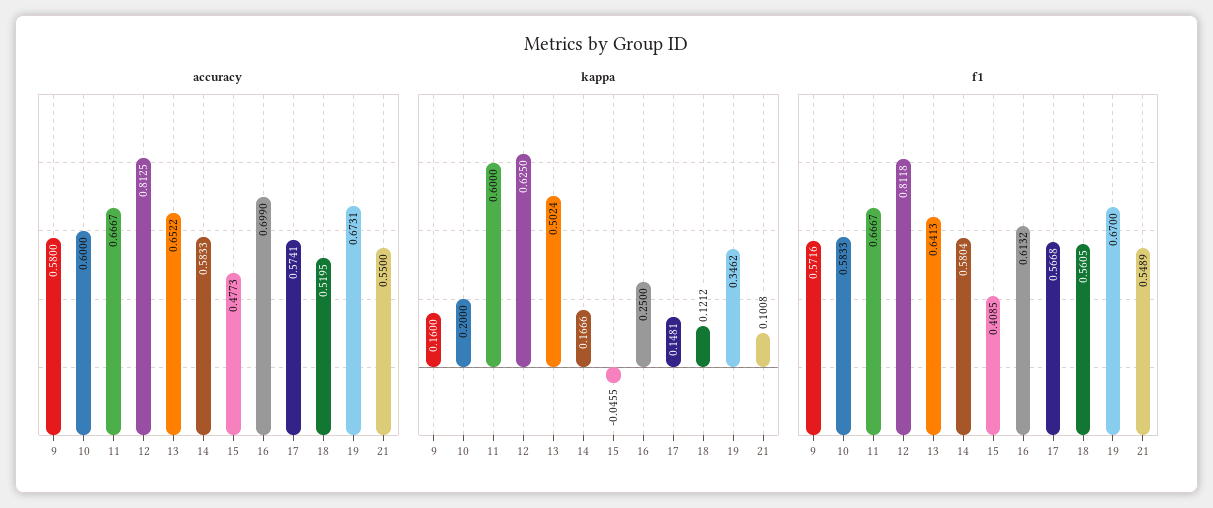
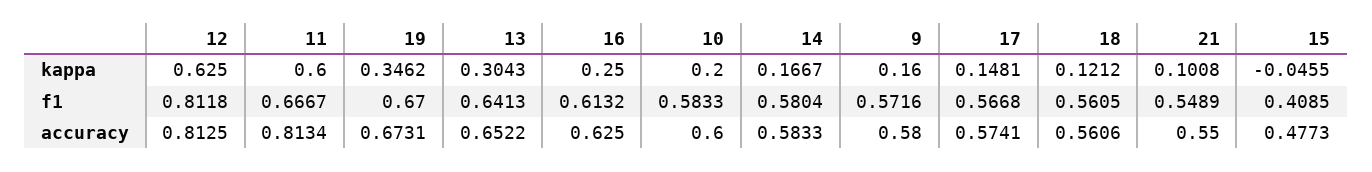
  {
    "accuracy": {
      "9": 0.58,
      "10": 0.6,
-     "11": 0.6667,
+     "11": 0.8134,
      "12": 0.8125,
      "13": 0.6522,
      "14": 0.5833,
      "15": 0.4773,
-     "16": 0.699,
+     "16": 0.625,
      "17": 0.5741,
-     "18": 0.5195,
+     "18": 0.5606,
      "19": 0.6731,
      "21": 0.55
    },
    "kappa": {
      "9": 0.16,
      "10": 0.2,
      "11": 0.6,
      "12": 0.625,
-     "13": 0.5024,
+     "13": 0.3043,
-     "14": 0.1666,
+     "14": 0.1667,
      "15": -0.0455,
      "16": 0.25,
      "17": 0.1481,
      "18": 0.1212,
      "19": 0.3462,
      "21": 0.1008
    },
    "f1": {
      "9": 0.5716,
      "10": 0.5833,
      "11": 0.6667,
      "12": 0.8118,
      "13": 0.6413,
      "14": 0.5804,
      "15": 0.4085,
      "16": 0.6132,
      "17": 0.5668,
      "18": 0.5605,
      "19": 0.67,
      "21": 0.5489
    }
  }

